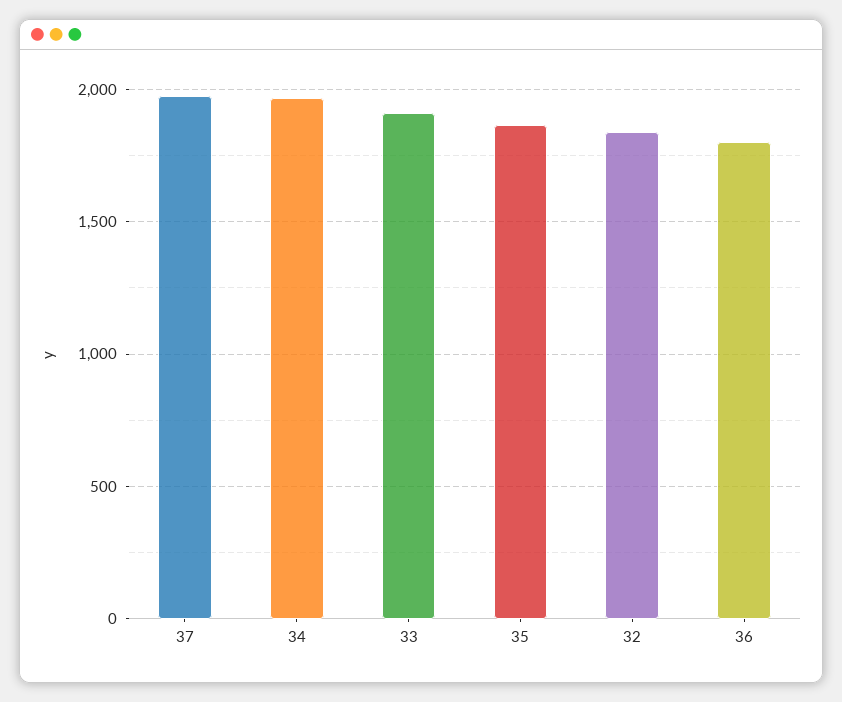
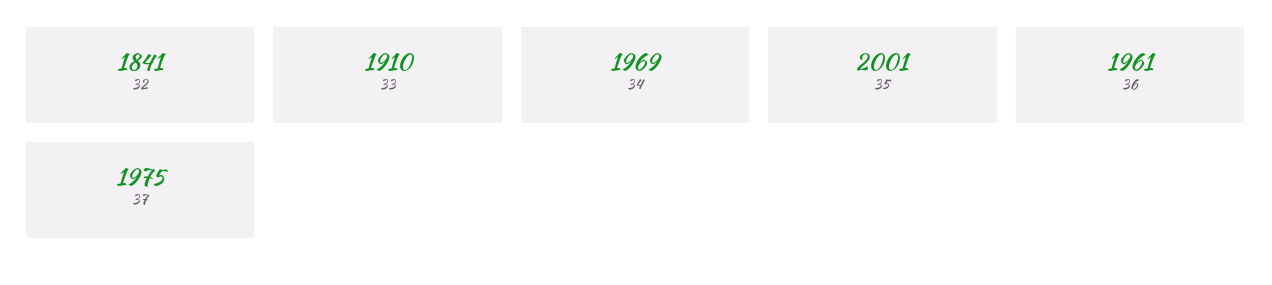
  {
    "37": 1975,
    "34": 1969,
    "33": 1910,
-   "35": 1850,
+   "35": 2001,
    "32": 1841,
-   "36": 1800
+   "36": 1961
  }

